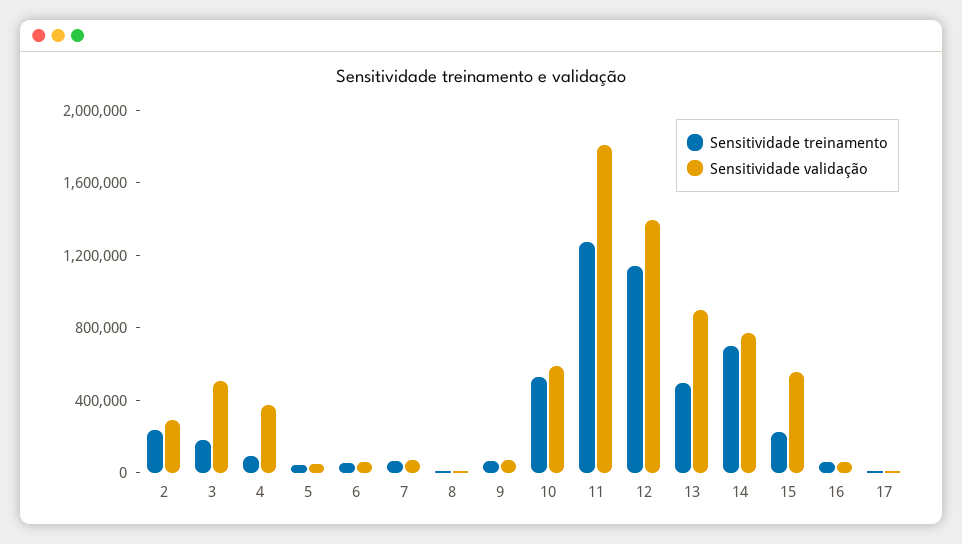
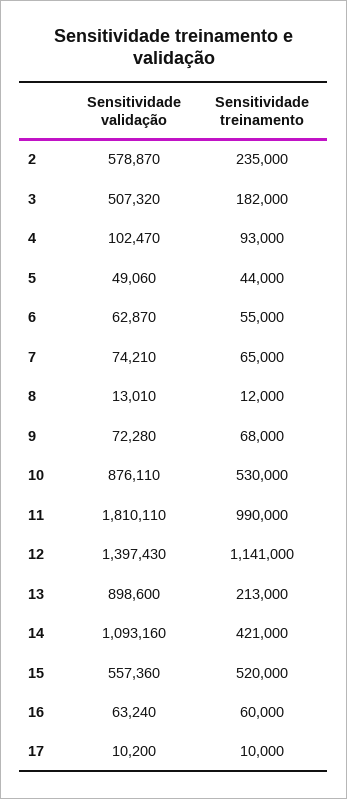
  {
    "Sensitividade treinamento": {
      "2": 235000,
      "3": 182000,
      "4": 93000,
      "5": 44000,
      "6": 55000,
      "7": 65000,
      "8": 12000,
      "9": 68000,
      "10": 530000,
-     "11": 1300000,
+     "11": 990000,
      "12": 1141000,
-     "13": 500000,
+     "13": 213000,
-     "14": 700000,
+     "14": 421000,
-     "15": 200000,
+     "15": 520000,
      "16": 60000,
      "17": 10000
    },
    "Sensitividade validação": {
-     "2": 300000,
+     "2": 578870,
      "3": 507320,
-     "4": 400000,
+     "4": 102470,
      "5": 49060,
      "6": 62870,
      "7": 74210,
      "8": 13010,
      "9": 72280,
-     "10": 600000,
+     "10": 876110,
      "11": 1810110,
      "12": 1397430,
      "13": 898600,
-     "14": 800000,
+     "14": 1093160,
      "15": 557360,
      "16": 63240,
      "17": 10200
    }
  }

